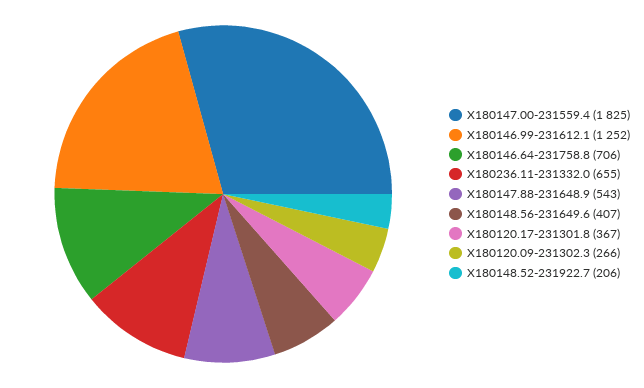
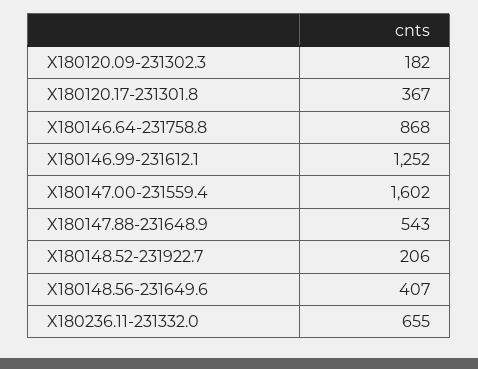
  {
-   "X180147.00-231559.4": 1825,
+   "X180147.00-231559.4": 1602,
    "X180146.99-231612.1": 1252,
-   "X180146.64-231758.8": 706,
+   "X180146.64-231758.8": 868,
    "X180236.11-231332.0": 655,
    "X180147.88-231648.9": 543,
    "X180148.56-231649.6": 407,
    "X180120.17-231301.8": 367,
-   "X180120.09-231302.3": 266,
+   "X180120.09-231302.3": 182,
    "X180148.52-231922.7": 206
  }

